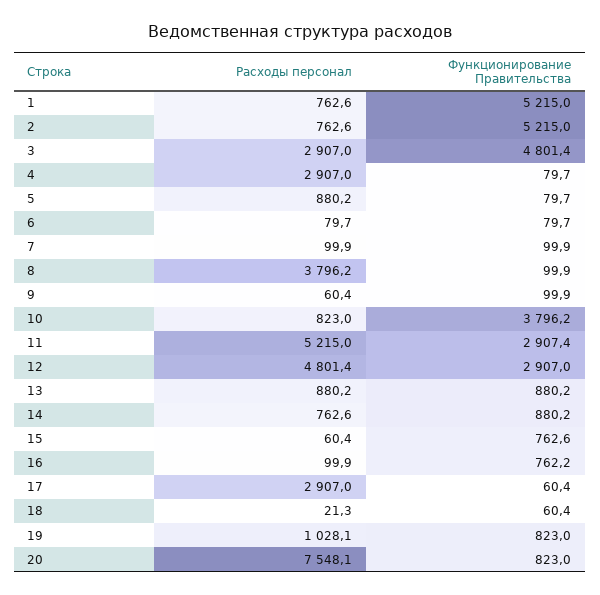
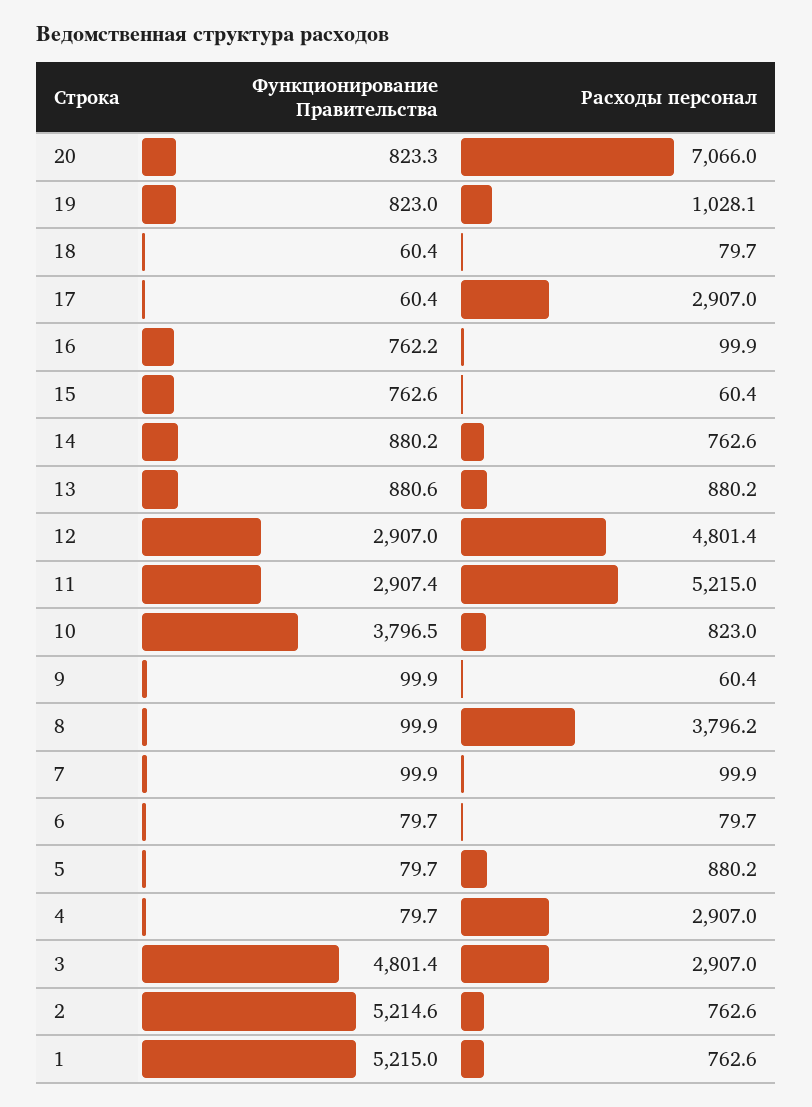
  {
    "Расходы персонал": {
      "1": 762.6,
      "2": 762.6,
      "3": 2907,
      "4": 2907,
      "5": 880.2,
      "6": 79.7,
      "7": 99.9,
      "8": 3796.2,
      "9": 60.4,
      "10": 823,
      "11": 5215,
      "12": 4801.4,
      "13": 880.2,
      "14": 762.6,
      "15": 60.4,
      "16": 99.9,
      "17": 2907,
-     "18": 21.3,
+     "18": 79.7,
      "19": 1028.1,
-     "20": 7548.1
+     "20": 7066
    },
    "Функционирование Правительства": {
      "1": 5215,
-     "2": 5215,
+     "2": 5214.6,
      "3": 4801.4,
      "4": 79.7,
      "5": 79.7,
      "6": 79.7,
      "7": 99.9,
      "8": 99.9,
      "9": 99.9,
-     "10": 3796.2,
+     "10": 3796.5,
      "11": 2907.4,
      "12": 2907,
-     "13": 880.2,
+     "13": 880.6,
      "14": 880.2,
      "15": 762.6,
      "16": 762.2,
      "17": 60.4,
      "18": 60.4,
      "19": 823,
-     "20": 823
+     "20": 823.3
    }
  }

